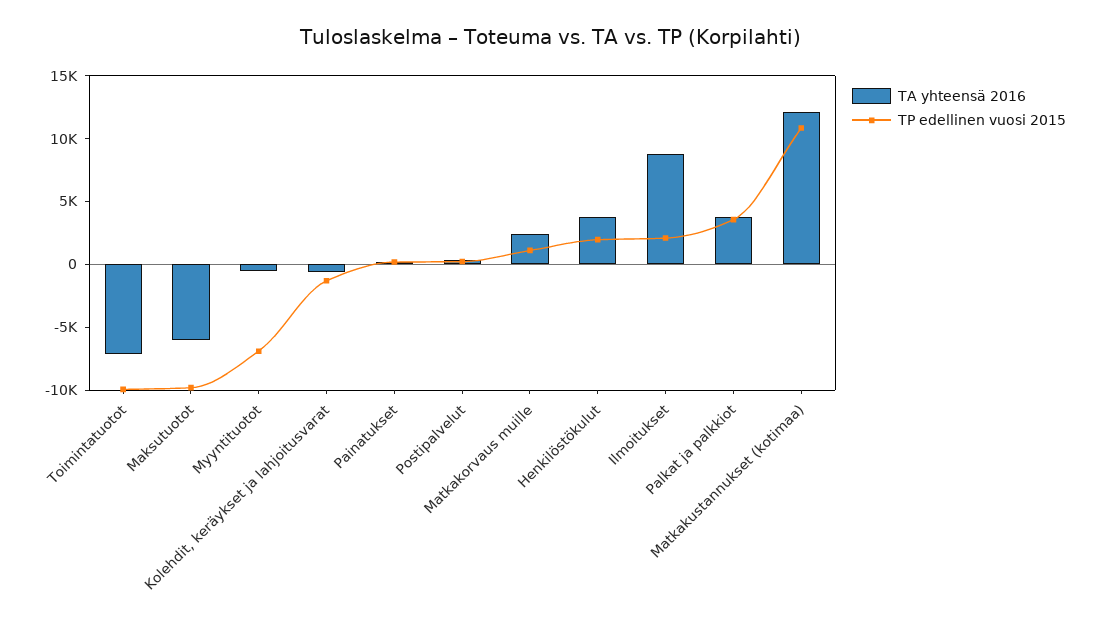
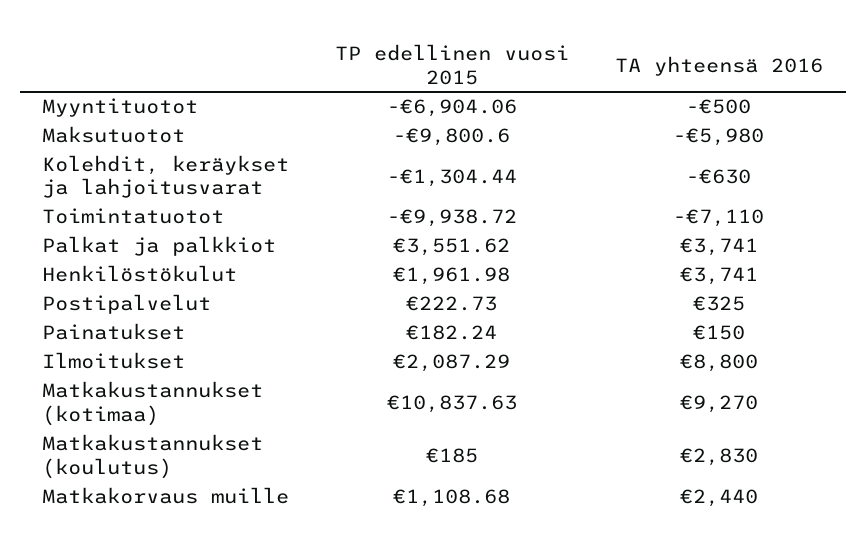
  {
    "TA yhteensä 2016": {
      "Toimintatuotot": -7110,
      "Maksutuotot": -5980,
      "Myyntituotot": -500,
      "Kolehdit, keräykset ja lahjoitusvarat": -630,
      "Painatukset": 150,
      "Postipalvelut": 325,
      "Matkakorvaus muille": 2440,
      "Henkilöstökulut": 3741,
      "Ilmoitukset": 8800,
      "Palkat ja palkkiot": 3741,
-     "Matkakustannukset (kotimaa)": 12000
+     "Matkakustannukset (kotimaa)": 9270,
+     "Matkakustannukset (koulutus)": 2830
    },
    "TP edellinen vuosi 2015": {
      "Toimintatuotot": -9938.72,
      "Maksutuotot": -9800.6,
      "Myyntituotot": -6904.06,
      "Kolehdit, keräykset ja lahjoitusvarat": -1304.44,
      "Painatukset": 182.24,
      "Postipalvelut": 222.73,
      "Matkakorvaus muille": 1108.68,
      "Henkilöstökulut": 1961.98,
      "Ilmoitukset": 2087.29,
      "Palkat ja palkkiot": 3551.62,
-     "Matkakustannukset (kotimaa)": 10837.63
+     "Matkakustannukset (kotimaa)": 10837.63,
+     "Matkakustannukset (koulutus)": 185
    }
  }

